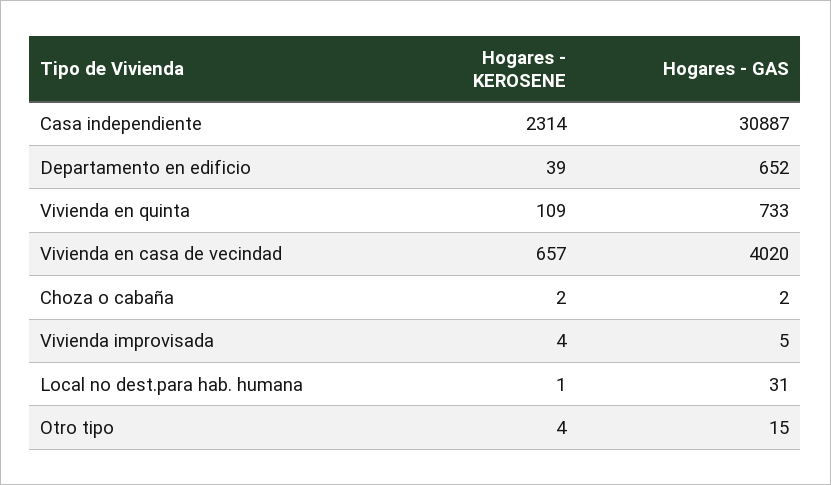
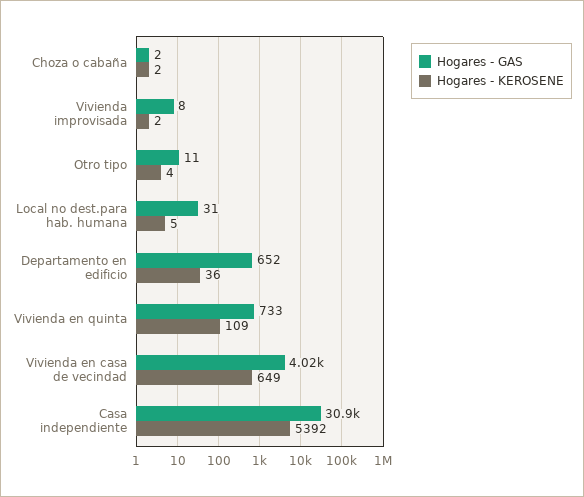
  {
    "Hogares - KEROSENE": {
-     "Casa independiente": 2314,
+     "Casa independiente": 5392,
-     "Departamento en edificio": 39,
+     "Departamento en edificio": 36,
      "Vivienda en quinta": 109,
-     "Vivienda en casa de vecindad": 657,
+     "Vivienda en casa de vecindad": 649,
      "Choza o cabaña": 2,
-     "Vivienda improvisada": 4,
+     "Vivienda improvisada": 2,
-     "Local no dest.para hab. humana": 1,
+     "Local no dest.para hab. humana": 5,
      "Otro tipo": 4
    },
    "Hogares - GAS": {
      "Casa independiente": 30887,
      "Departamento en edificio": 652,
      "Vivienda en quinta": 733,
      "Vivienda en casa de vecindad": 4020,
      "Choza o cabaña": 2,
-     "Vivienda improvisada": 5,
+     "Vivienda improvisada": 8,
      "Local no dest.para hab. humana": 31,
-     "Otro tipo": 15
+     "Otro tipo": 11
    }
  }

